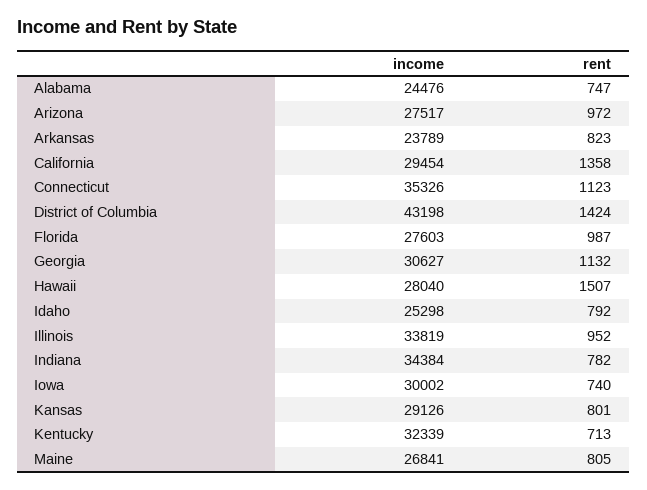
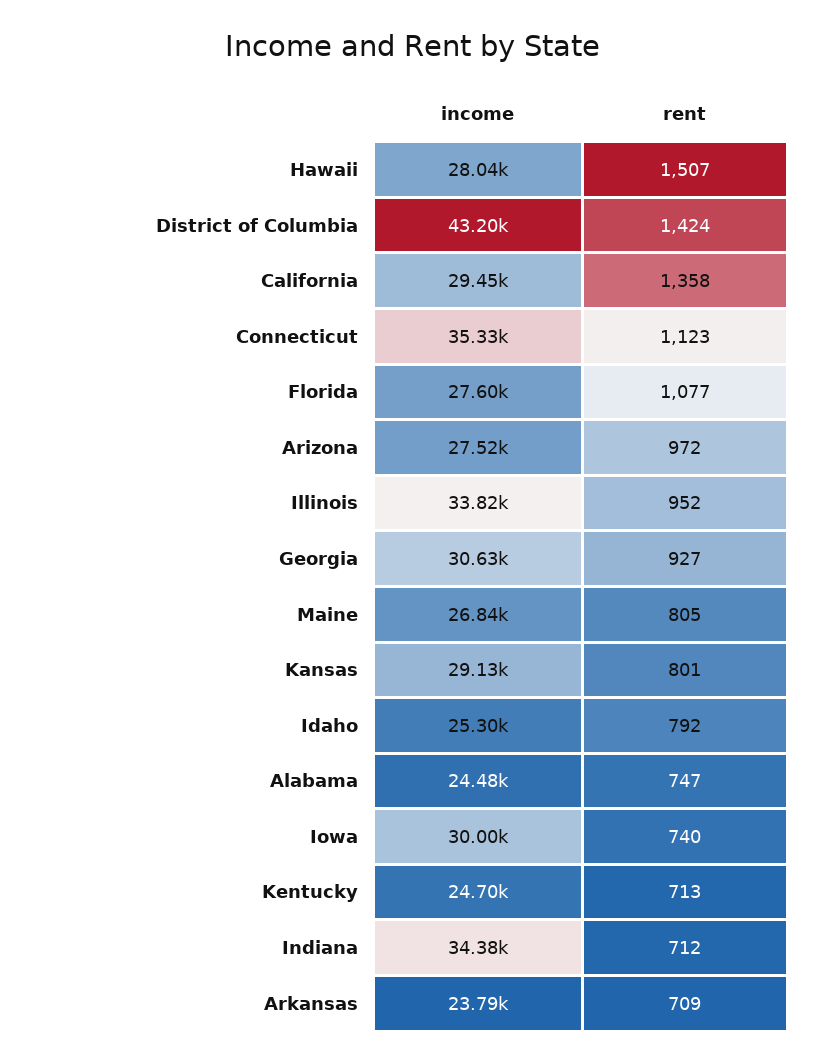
  {
    "income": {
      "Alabama": 24476,
      "Arizona": 27517,
      "Arkansas": 23789,
      "California": 29454,
      "Connecticut": 35326,
      "District of Columbia": 43198,
      "Florida": 27603,
      "Georgia": 30627,
      "Hawaii": 28040,
      "Idaho": 25298,
      "Illinois": 33819,
      "Indiana": 34384,
      "Iowa": 30002,
      "Kansas": 29126,
-     "Kentucky": 32339,
+     "Kentucky": 24700,
      "Maine": 26841
    },
    "rent": {
      "Alabama": 747,
      "Arizona": 972,
-     "Arkansas": 823,
+     "Arkansas": 709,
      "California": 1358,
      "Connecticut": 1123,
      "District of Columbia": 1424,
-     "Florida": 987,
+     "Florida": 1077,
-     "Georgia": 1132,
+     "Georgia": 927,
      "Hawaii": 1507,
      "Idaho": 792,
      "Illinois": 952,
-     "Indiana": 782,
+     "Indiana": 712,
      "Iowa": 740,
      "Kansas": 801,
      "Kentucky": 713,
      "Maine": 805
    }
  }

